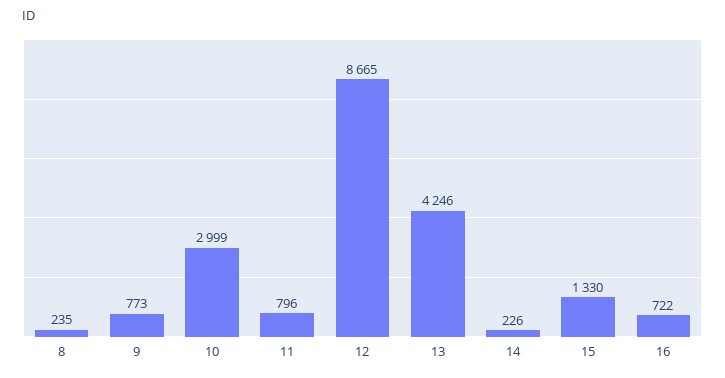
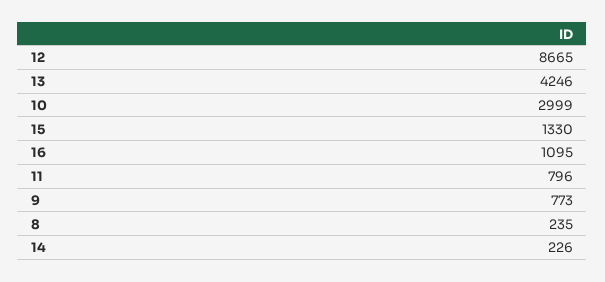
  {
    "8": 235,
    "9": 773,
    "10": 2999,
    "11": 796,
    "12": 8665,
    "13": 4246,
    "14": 226,
    "15": 1330,
-   "16": 722
+   "16": 1095
  }

